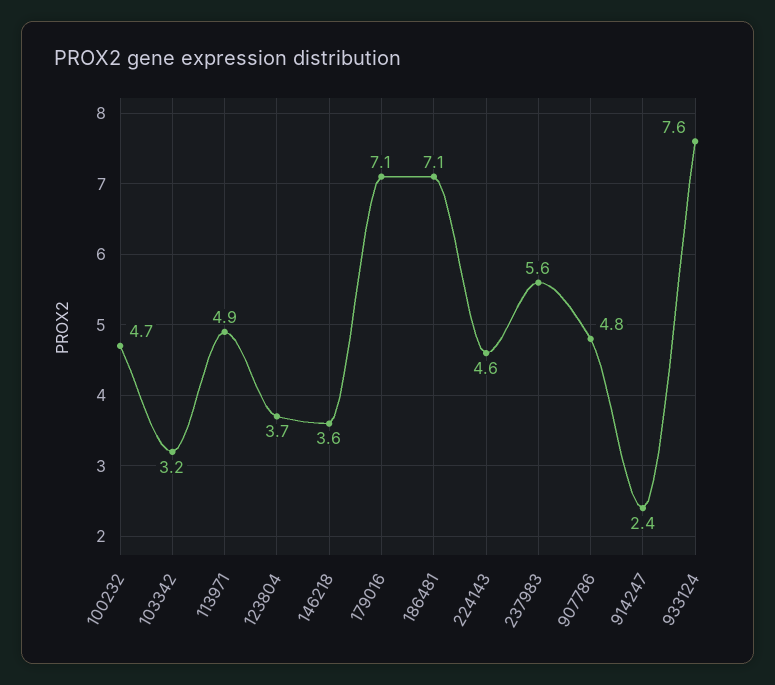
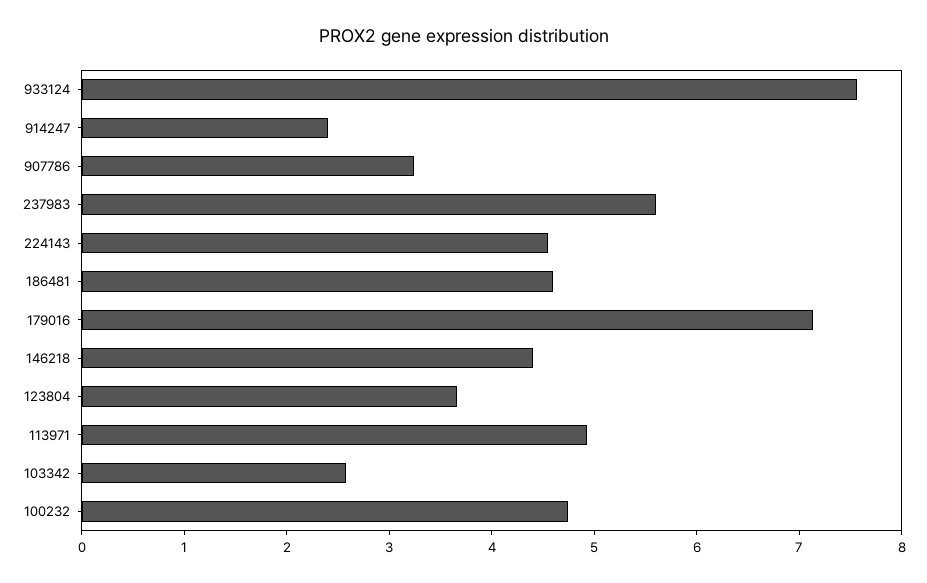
  {
    "100232": 4.7,
-   "103342": 3.2,
+   "103342": 2.6,
    "113971": 4.9,
    "123804": 3.7,
-   "146218": 3.6,
+   "146218": 4.4,
    "179016": 7.1,
-   "186481": 7.1,
+   "186481": 4.6,
    "224143": 4.6,
    "237983": 5.6,
-   "907786": 4.8,
+   "907786": 3.2,
    "914247": 2.4,
    "933124": 7.6
  }

